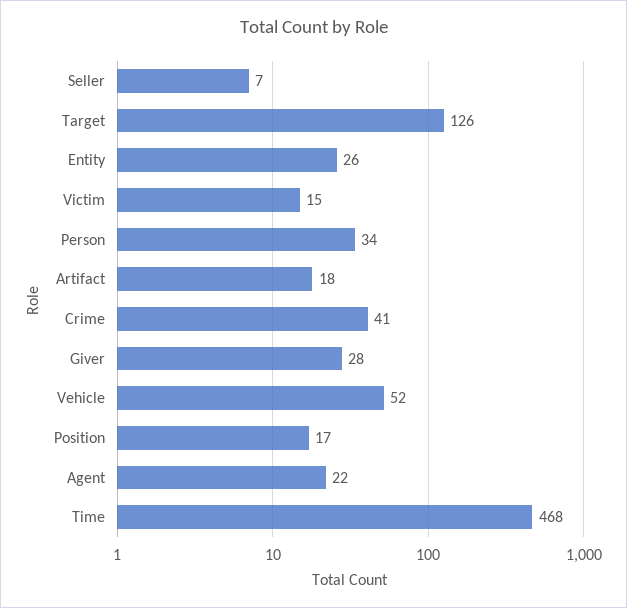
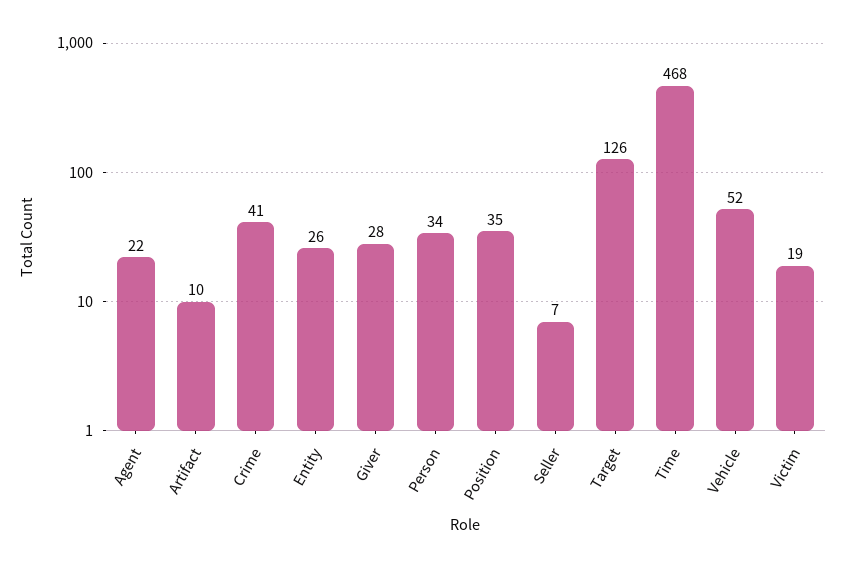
  {
    "Seller": 7,
    "Target": 126,
    "Entity": 26,
-   "Victim": 15,
+   "Victim": 19,
    "Person": 34,
-   "Artifact": 18,
+   "Artifact": 10,
    "Crime": 41,
    "Giver": 28,
    "Vehicle": 52,
-   "Position": 17,
+   "Position": 35,
    "Agent": 22,
    "Time": 468
  }

